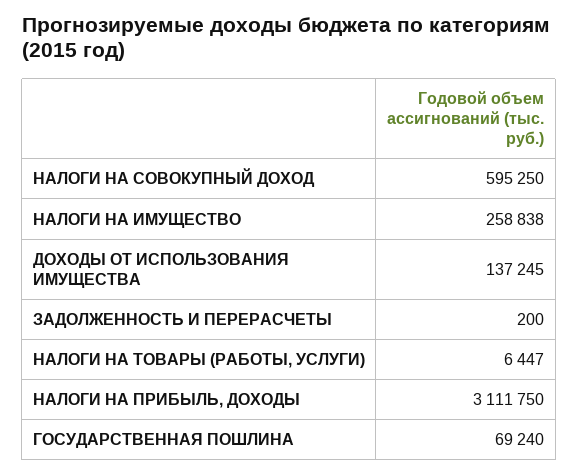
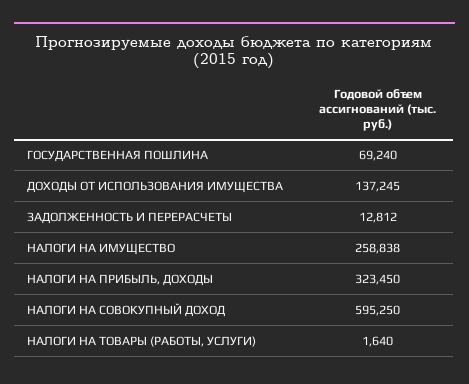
  {
    "НАЛОГИ НА СОВОКУПНЫЙ ДОХОД": 595250,
    "НАЛОГИ НА ИМУЩЕСТВО": 258838,
    "ДОХОДЫ ОТ ИСПОЛЬЗОВАНИЯ ИМУЩЕСТВА": 137245,
-   "ЗАДОЛЖЕННОСТЬ И ПЕРЕРАСЧЕТЫ": 200,
+   "ЗАДОЛЖЕННОСТЬ И ПЕРЕРАСЧЕТЫ": 12812,
-   "НАЛОГИ НА ТОВАРЫ (РАБОТЫ, УСЛУГИ)": 6447,
+   "НАЛОГИ НА ТОВАРЫ (РАБОТЫ, УСЛУГИ)": 1640,
-   "НАЛОГИ НА ПРИБЫЛЬ, ДОХОДЫ": 3111750,
+   "НАЛОГИ НА ПРИБЫЛЬ, ДОХОДЫ": 323450,
    "ГОСУДАРСТВЕННАЯ ПОШЛИНА": 69240
  }

